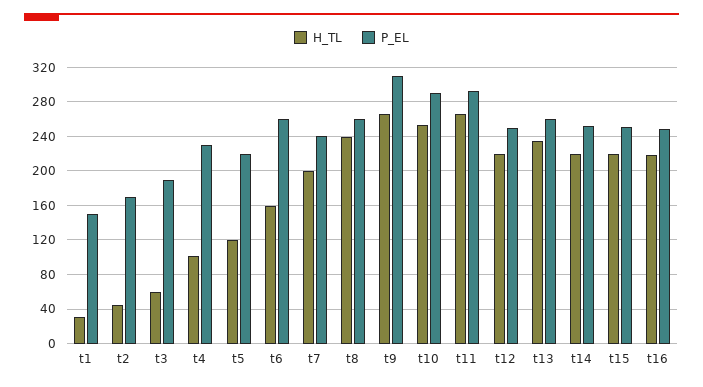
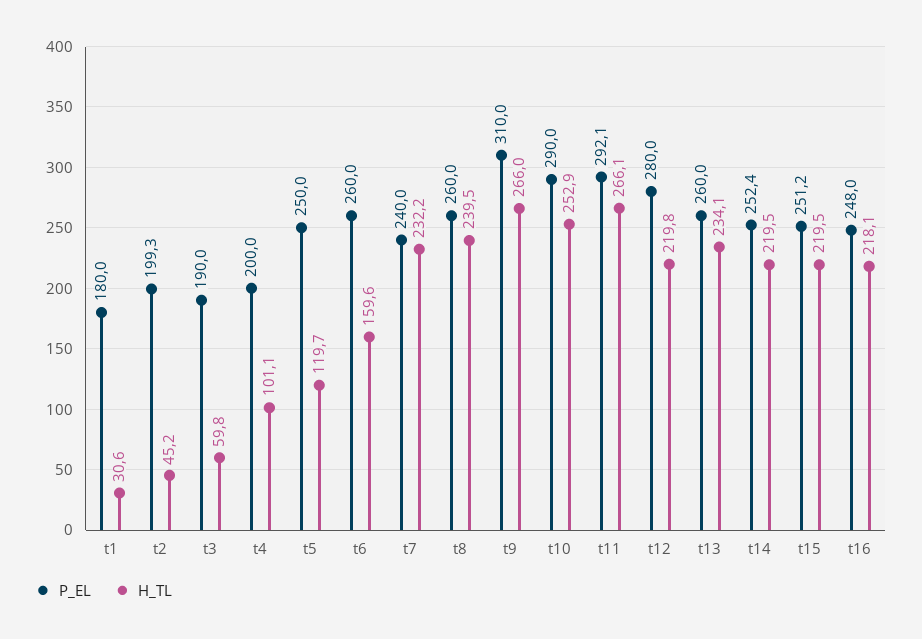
  {
    "H_TL": {
      "t1": 30.6,
      "t2": 45.2,
      "t3": 59.8,
      "t4": 101.1,
      "t5": 119.7,
      "t6": 159.6,
-     "t7": 200,
+     "t7": 232.2,
      "t8": 239.5,
      "t9": 266,
      "t10": 252.9,
      "t11": 266.1,
      "t12": 219.8,
      "t13": 234.1,
      "t14": 219.5,
      "t15": 219.5,
      "t16": 218.1
    },
    "P_EL": {
-     "t1": 150,
+     "t1": 180,
-     "t2": 170,
+     "t2": 199.3,
      "t3": 190,
-     "t4": 230,
+     "t4": 200,
-     "t5": 220,
+     "t5": 250,
      "t6": 260,
      "t7": 240,
      "t8": 260,
      "t9": 310,
      "t10": 290,
      "t11": 292.1,
-     "t12": 250,
+     "t12": 280,
      "t13": 260,
      "t14": 252.4,
      "t15": 251.2,
      "t16": 248
    }
  }

